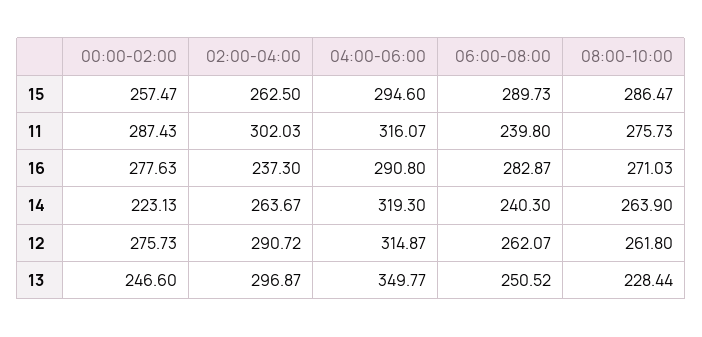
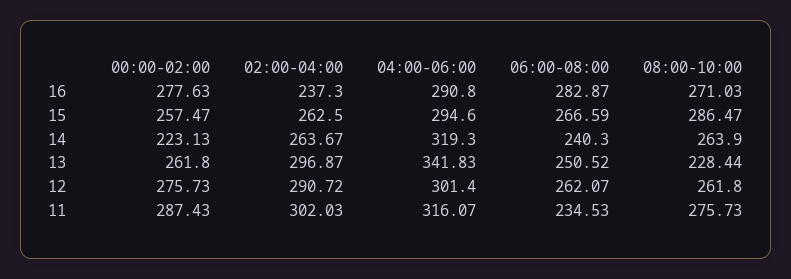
  {
    "00:00-02:00": {
      "15": 257.47,
      "11": 287.43,
      "16": 277.63,
      "14": 223.13,
      "12": 275.73,
-     "13": 246.6
+     "13": 261.8
    },
    "02:00-04:00": {
      "15": 262.5,
      "11": 302.03,
      "16": 237.3,
      "14": 263.67,
      "12": 290.72,
      "13": 296.87
    },
    "04:00-06:00": {
      "15": 294.6,
      "11": 316.07,
      "16": 290.8,
      "14": 319.3,
-     "12": 314.87,
+     "12": 301.4,
-     "13": 349.77
+     "13": 341.83
    },
    "06:00-08:00": {
-     "15": 289.73,
+     "15": 266.59,
-     "11": 239.8,
+     "11": 234.53,
      "16": 282.87,
      "14": 240.3,
      "12": 262.07,
      "13": 250.52
    },
    "08:00-10:00": {
      "15": 286.47,
      "11": 275.73,
      "16": 271.03,
      "14": 263.9,
      "12": 261.8,
      "13": 228.44
    }
  }

